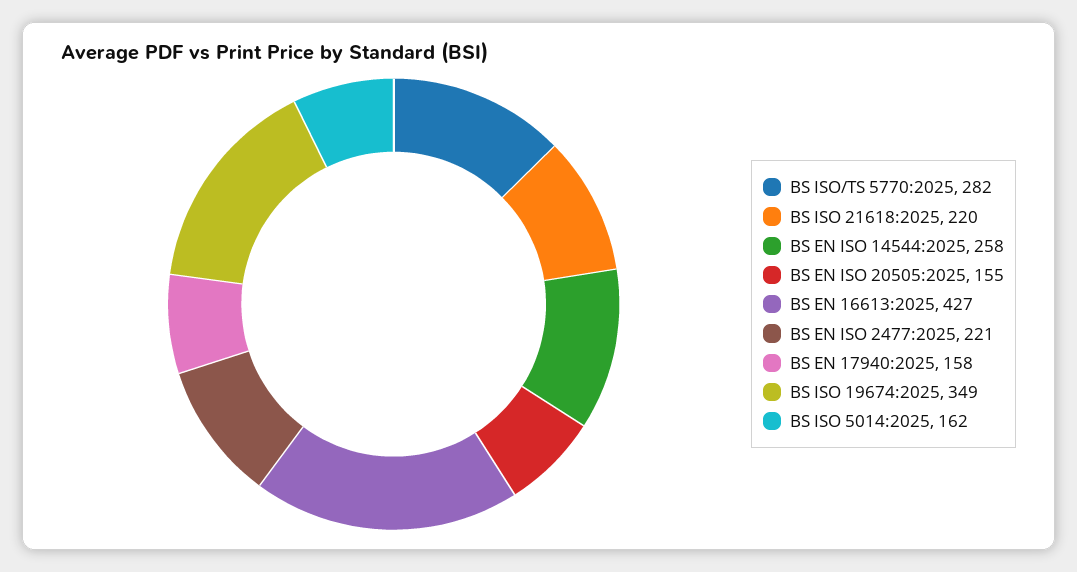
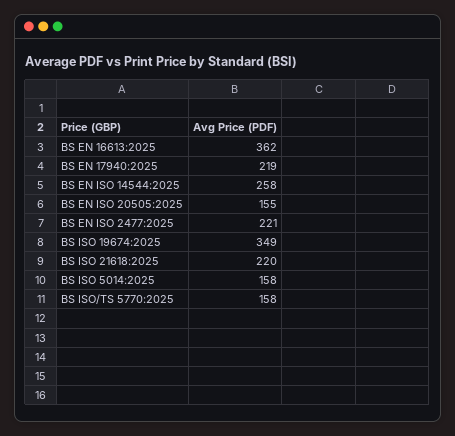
  {
-   "BS ISO/TS 5770:2025": 282,
+   "BS ISO/TS 5770:2025": 158,
    "BS ISO 21618:2025": 220,
    "BS EN ISO 14544:2025": 258,
    "BS EN ISO 20505:2025": 155,
-   "BS EN 16613:2025": 427,
+   "BS EN 16613:2025": 362,
    "BS EN ISO 2477:2025": 221,
-   "BS EN 17940:2025": 158,
+   "BS EN 17940:2025": 219,
    "BS ISO 19674:2025": 349,
-   "BS ISO 5014:2025": 162
+   "BS ISO 5014:2025": 158
  }

